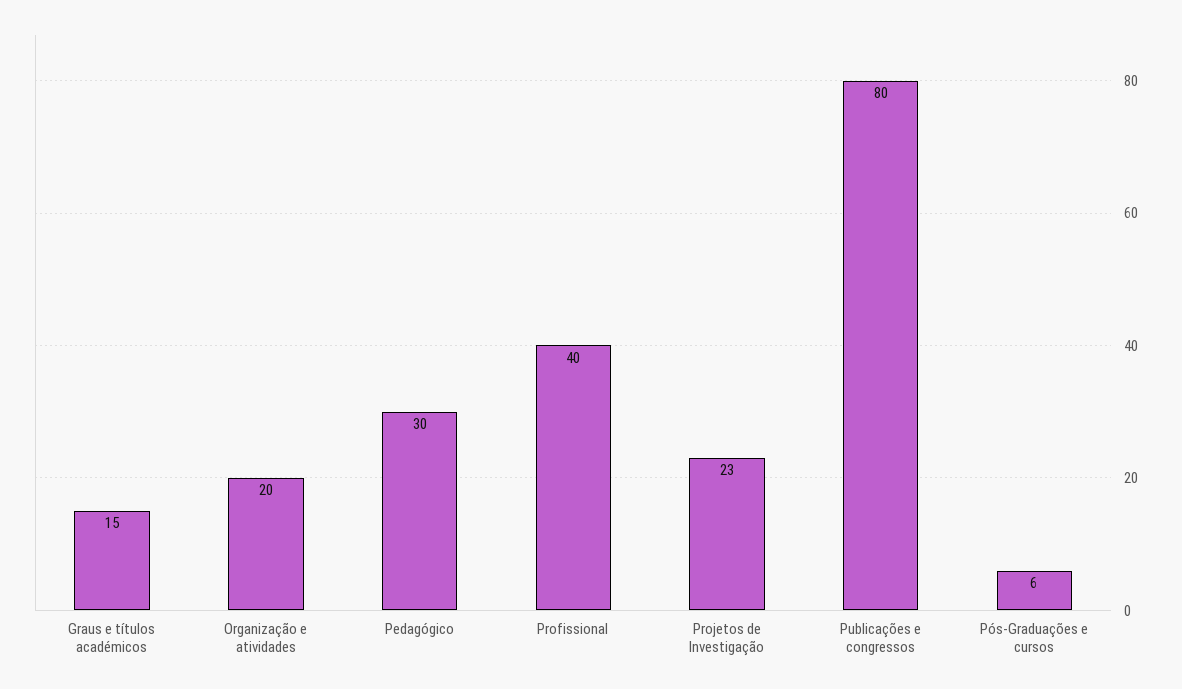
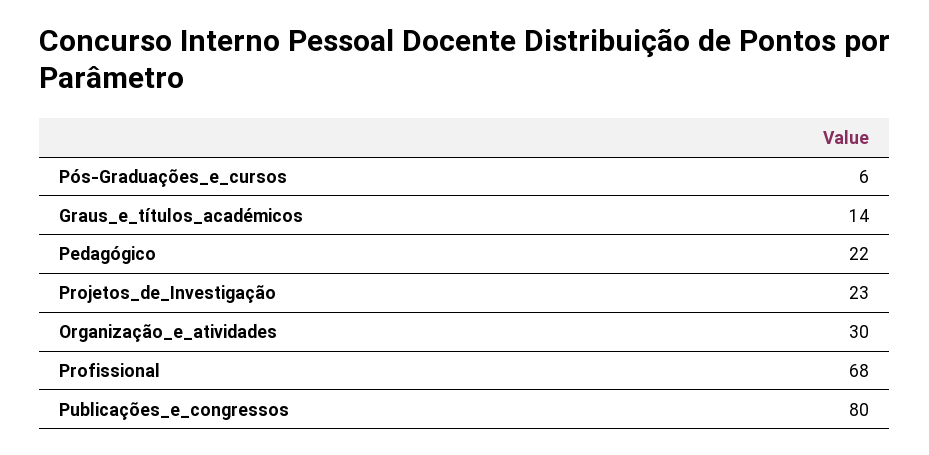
  {
-   "Graus e títulos académicos": 15,
+   "Graus e títulos académicos": 14,
-   "Organização e atividades": 20,
+   "Organização e atividades": 30,
-   "Pedagógico": 30,
+   "Pedagógico": 22,
-   "Profissional": 40,
+   "Profissional": 68,
    "Projetos de Investigação": 23,
    "Publicações e congressos": 80,
    "Pós-Graduações e cursos": 6
  }

